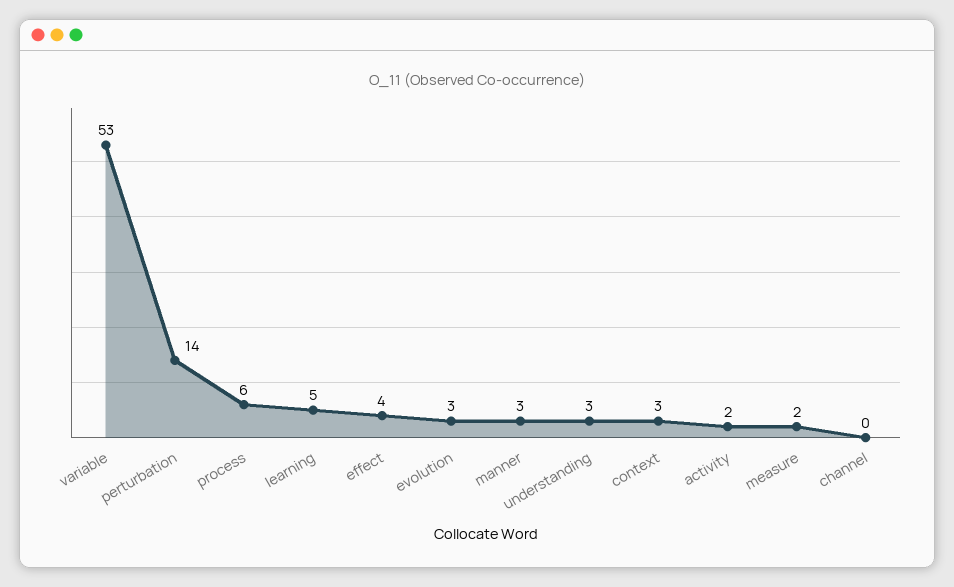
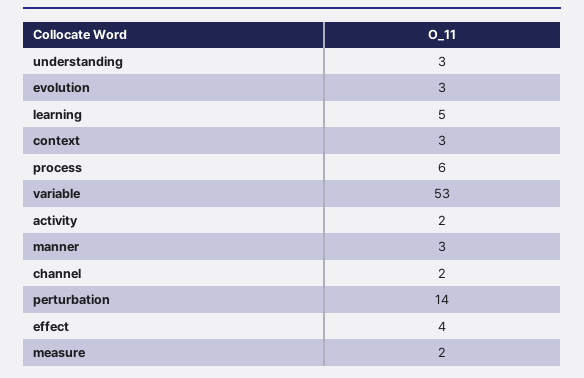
  {
    "variable": 53,
    "perturbation": 14,
    "process": 6,
    "learning": 5,
    "effect": 4,
    "evolution": 3,
    "manner": 3,
    "understanding": 3,
    "context": 3,
    "activity": 2,
    "measure": 2,
-   "channel": 0
+   "channel": 2
  }

